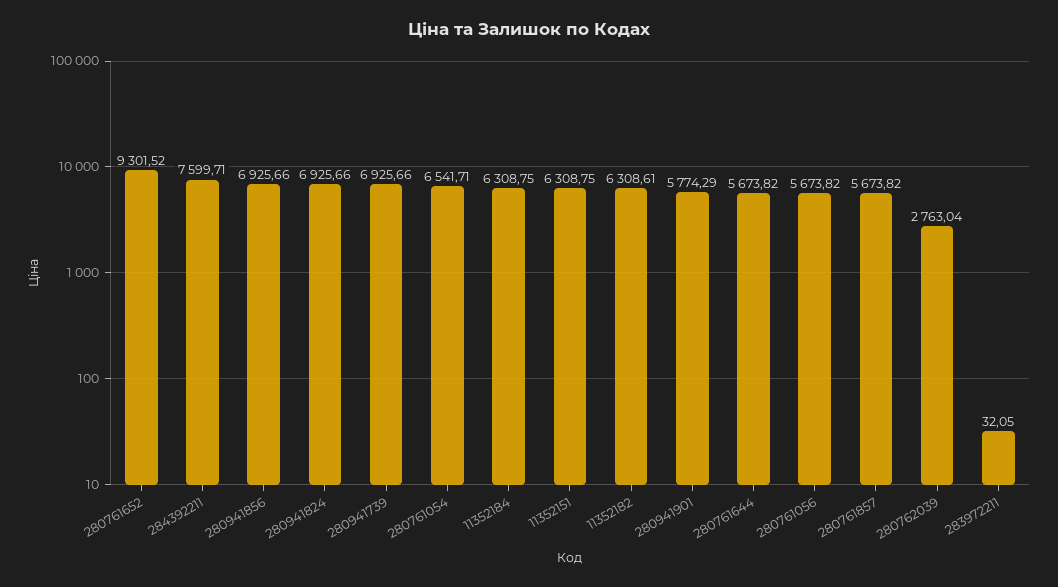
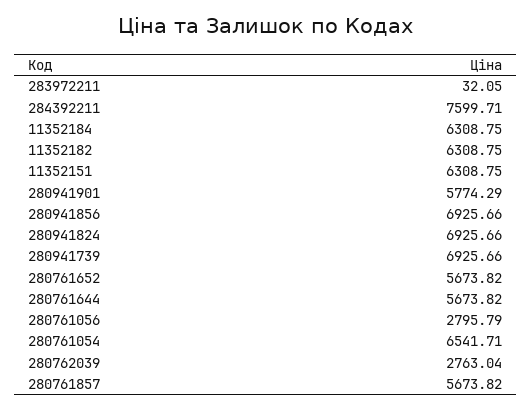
  {
-   "280761652": 9301.52,
+   "280761652": 5673.82,
    "284392211": 7599.71,
    "280941856": 6925.66,
    "280941824": 6925.66,
    "280941739": 6925.66,
    "280761054": 6541.71,
    "11352184": 6308.75,
    "11352151": 6308.75,
-   "11352182": 6308.61,
+   "11352182": 6308.75,
    "280941901": 5774.29,
    "280761644": 5673.82,
-   "280761056": 5673.82,
+   "280761056": 2795.79,
    "280761857": 5673.82,
    "280762039": 2763.04,
    "283972211": 32.05
  }

